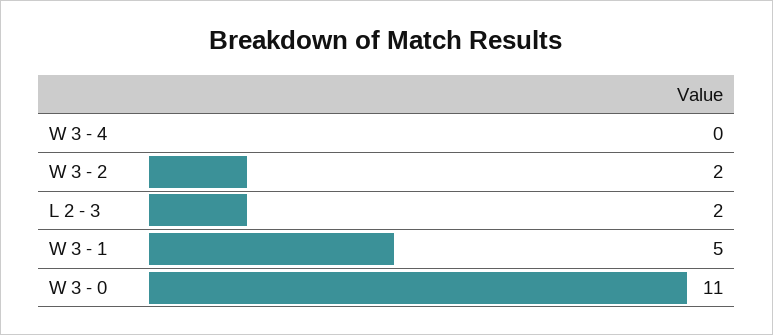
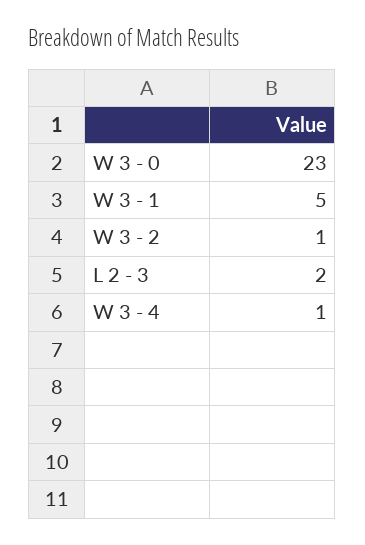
  {
-   "W 3 - 4": 0,
+   "W 3 - 4": 1,
-   "W 3 - 2": 2,
+   "W 3 - 2": 1,
    "L 2 - 3": 2,
    "W 3 - 1": 5,
-   "W 3 - 0": 11
+   "W 3 - 0": 23
  }

